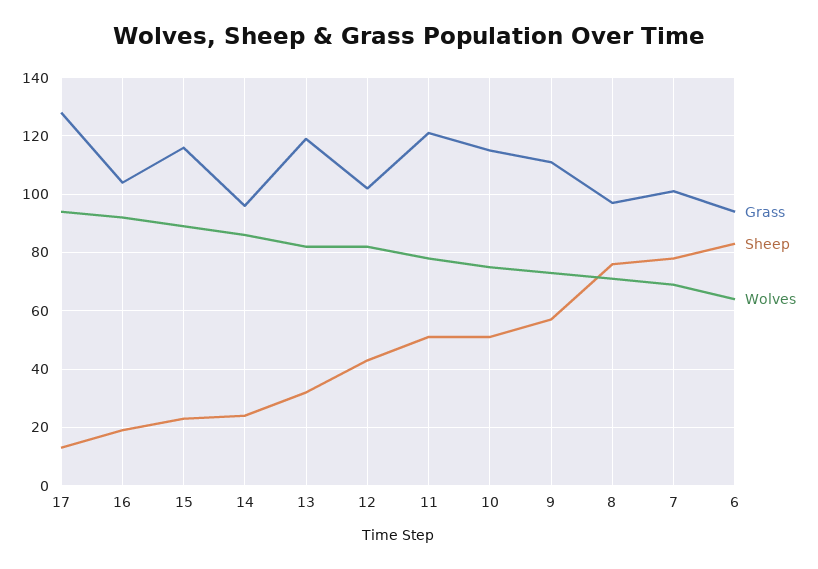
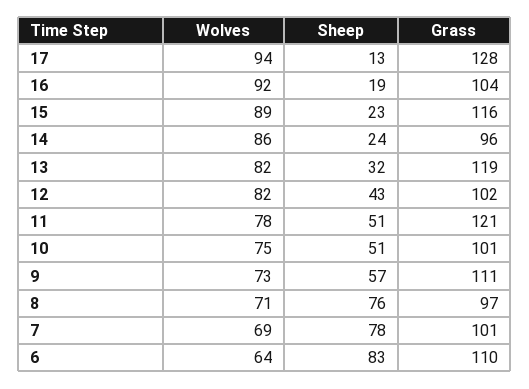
  {
    "Grass": {
      "17": 128,
      "16": 104,
      "15": 116,
      "14": 96,
      "13": 119,
      "12": 102,
      "11": 121,
-     "10": 115,
+     "10": 101,
      "9": 111,
      "8": 97,
      "7": 101,
-     "6": 95
+     "6": 110
    },
    "Sheep": {
      "17": 13,
      "16": 19,
      "15": 23,
      "14": 24,
      "13": 32,
      "12": 43,
      "11": 51,
      "10": 51,
      "9": 57,
      "8": 76,
      "7": 78,
      "6": 83
    },
    "Wolves": {
      "17": 94,
      "16": 92,
      "15": 89,
      "14": 86,
      "13": 82,
      "12": 82,
      "11": 78,
      "10": 75,
      "9": 73,
      "8": 71,
      "7": 69,
      "6": 64
    }
  }

